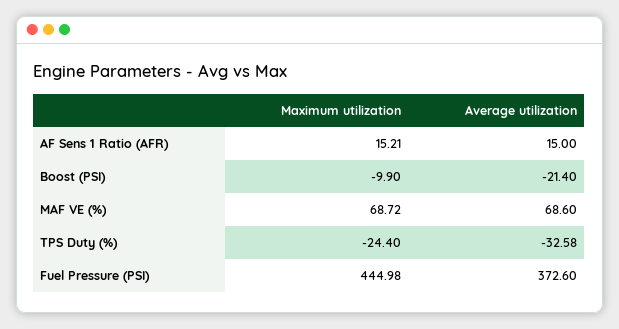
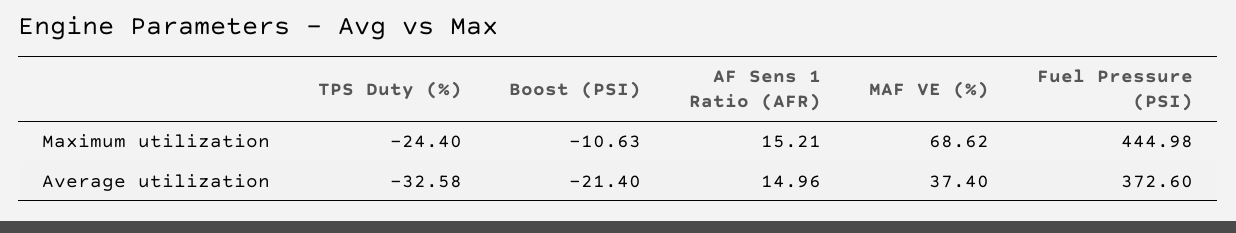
  {
    "Maximum utilization": {
      "AF Sens 1 Ratio (AFR)": 15.21,
-     "Boost (PSI)": -9.9,
+     "Boost (PSI)": -10.63,
-     "MAF VE (%)": 68.72,
+     "MAF VE (%)": 68.62,
      "TPS Duty (%)": -24.4,
      "Fuel Pressure (PSI)": 444.98
    },
    "Average utilization": {
-     "AF Sens 1 Ratio (AFR)": 15,
+     "AF Sens 1 Ratio (AFR)": 14.96,
      "Boost (PSI)": -21.4,
-     "MAF VE (%)": 68.6,
+     "MAF VE (%)": 37.4,
      "TPS Duty (%)": -32.58,
      "Fuel Pressure (PSI)": 372.6
    }
  }

